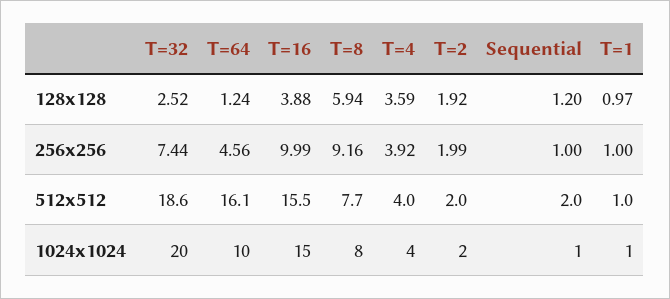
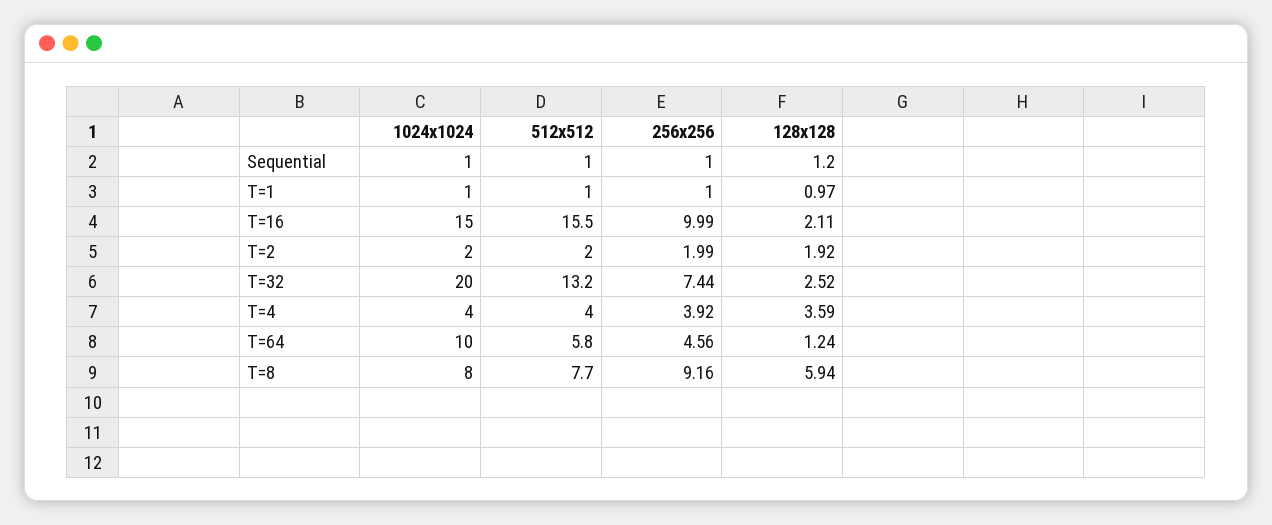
  {
    "T=32": {
      "128x128": 2.52,
      "256x256": 7.44,
-     "512x512": 18.6,
+     "512x512": 13.2,
      "1024x1024": 20
    },
    "T=64": {
      "128x128": 1.24,
      "256x256": 4.56,
-     "512x512": 16.1,
+     "512x512": 5.8,
      "1024x1024": 10
    },
    "T=16": {
-     "128x128": 3.88,
+     "128x128": 2.11,
      "256x256": 9.99,
      "512x512": 15.5,
      "1024x1024": 15
    },
    "T=8": {
      "128x128": 5.94,
      "256x256": 9.16,
      "512x512": 7.7,
      "1024x1024": 8
    },
    "T=4": {
      "128x128": 3.59,
      "256x256": 3.92,
      "512x512": 4,
      "1024x1024": 4
    },
    "T=2": {
      "128x128": 1.92,
      "256x256": 1.99,
      "512x512": 2,
      "1024x1024": 2
    },
    "Sequential": {
      "128x128": 1.2,
      "256x256": 1,
-     "512x512": 2,
+     "512x512": 1,
      "1024x1024": 1
    },
    "T=1": {
      "128x128": 0.97,
      "256x256": 1,
      "512x512": 1,
      "1024x1024": 1
    }
  }

